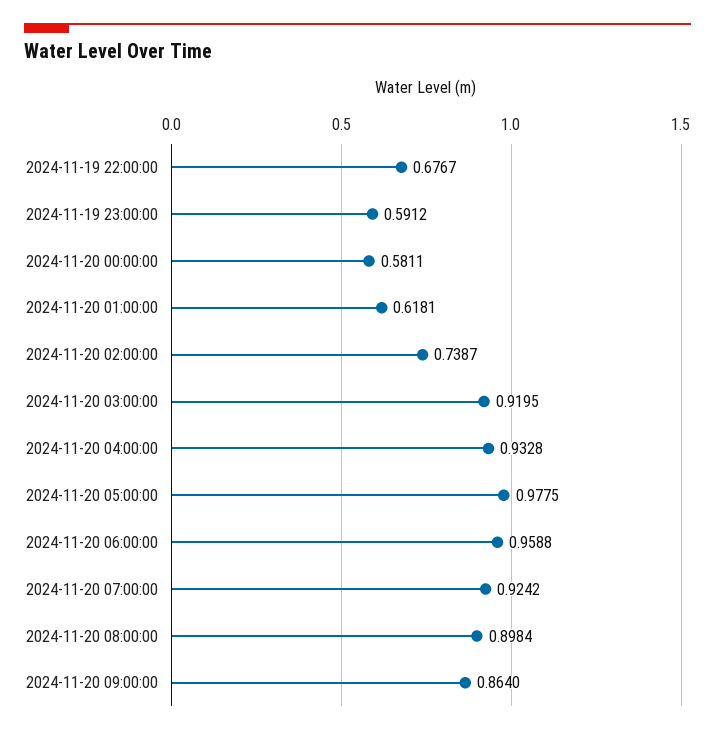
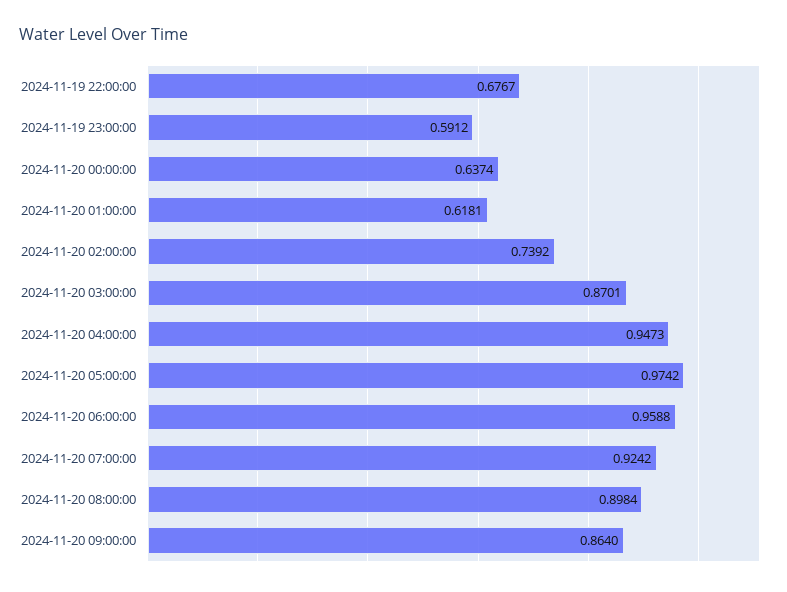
  {
    "2024-11-19 22:00:00": 0.6767,
    "2024-11-19 23:00:00": 0.5912,
-   "2024-11-20 00:00:00": 0.5811,
+   "2024-11-20 00:00:00": 0.6374,
    "2024-11-20 01:00:00": 0.6181,
-   "2024-11-20 02:00:00": 0.7387,
+   "2024-11-20 02:00:00": 0.7392,
-   "2024-11-20 03:00:00": 0.9195,
+   "2024-11-20 03:00:00": 0.8701,
-   "2024-11-20 04:00:00": 0.9328,
+   "2024-11-20 04:00:00": 0.9473,
-   "2024-11-20 05:00:00": 0.9775,
+   "2024-11-20 05:00:00": 0.9742,
    "2024-11-20 06:00:00": 0.9588,
    "2024-11-20 07:00:00": 0.9242,
    "2024-11-20 08:00:00": 0.8984,
    "2024-11-20 09:00:00": 0.864
  }

